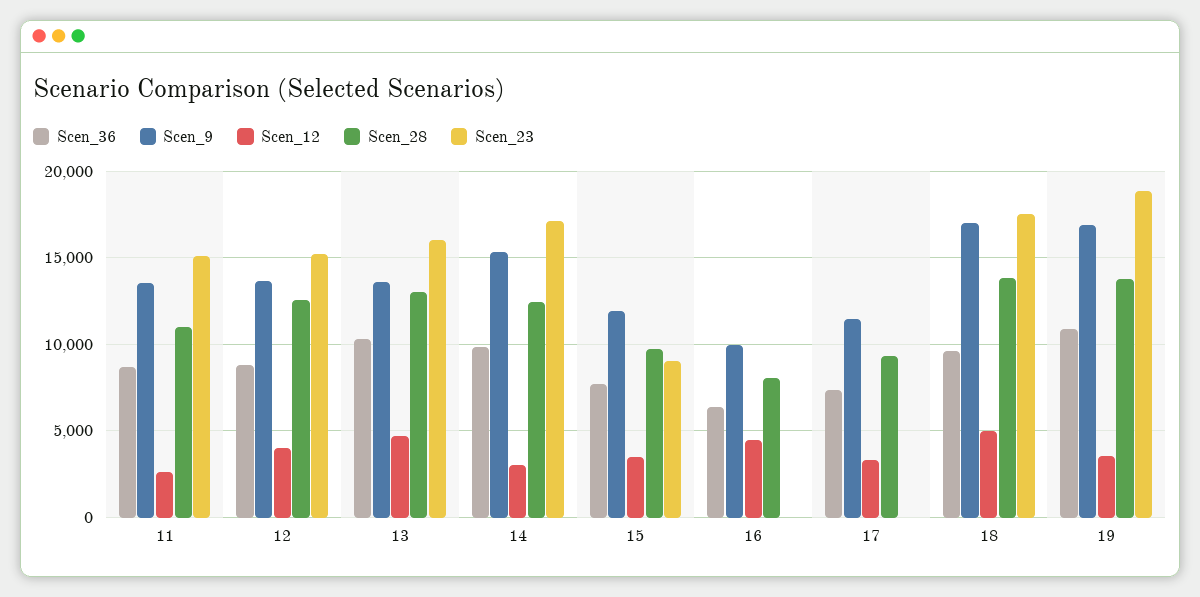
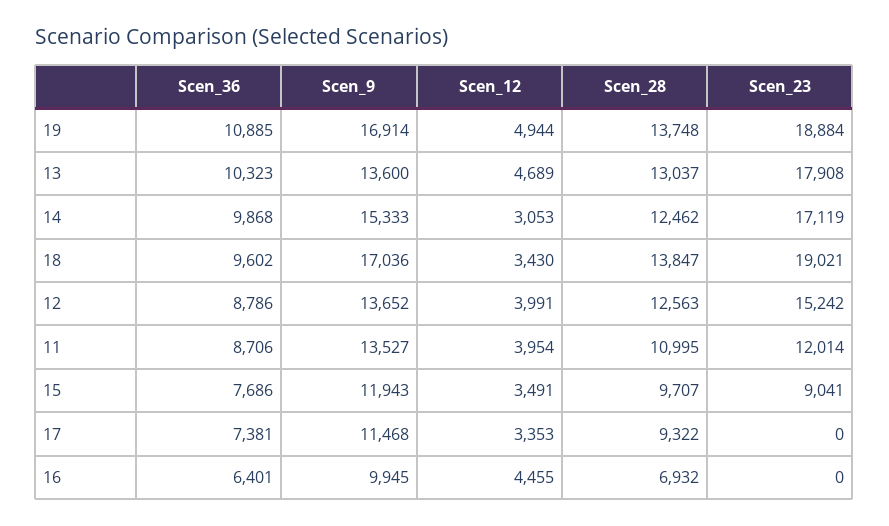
  {
    "Scen_36": {
      "11": 8706,
      "12": 8786,
      "13": 10323,
      "14": 9868,
      "15": 7686,
      "16": 6401,
      "17": 7381,
      "18": 9602,
      "19": 10885
    },
    "Scen_9": {
      "11": 13527,
      "12": 13652,
      "13": 13600,
      "14": 15333,
      "15": 11943,
      "16": 9945,
      "17": 11468,
      "18": 17036,
      "19": 16914
    },
    "Scen_12": {
-     "11": 2500,
+     "11": 3954,
      "12": 3991,
      "13": 4689,
      "14": 3053,
      "15": 3491,
      "16": 4455,
      "17": 3353,
-     "18": 5000,
+     "18": 3430,
-     "19": 3500
+     "19": 4944
    },
    "Scen_28": {
      "11": 10995,
      "12": 12563,
      "13": 13037,
      "14": 12462,
      "15": 9707,
-     "16": 8000,
+     "16": 6932,
      "17": 9322,
      "18": 13847,
      "19": 13748
    },
    "Scen_23": {
-     "11": 15000,
+     "11": 12014,
      "12": 15242,
-     "13": 16000,
+     "13": 17908,
      "14": 17119,
      "15": 9041,
      "16": 0,
      "17": 0,
-     "18": 17500,
+     "18": 19021,
      "19": 18884
    }
  }

